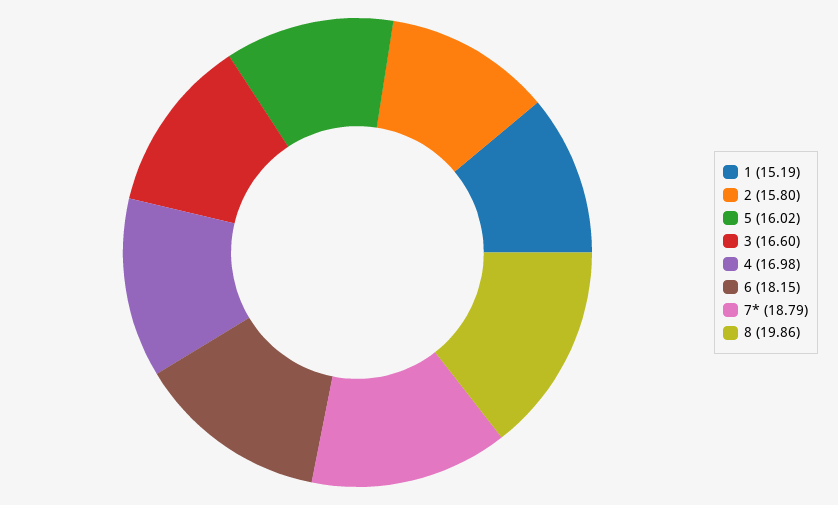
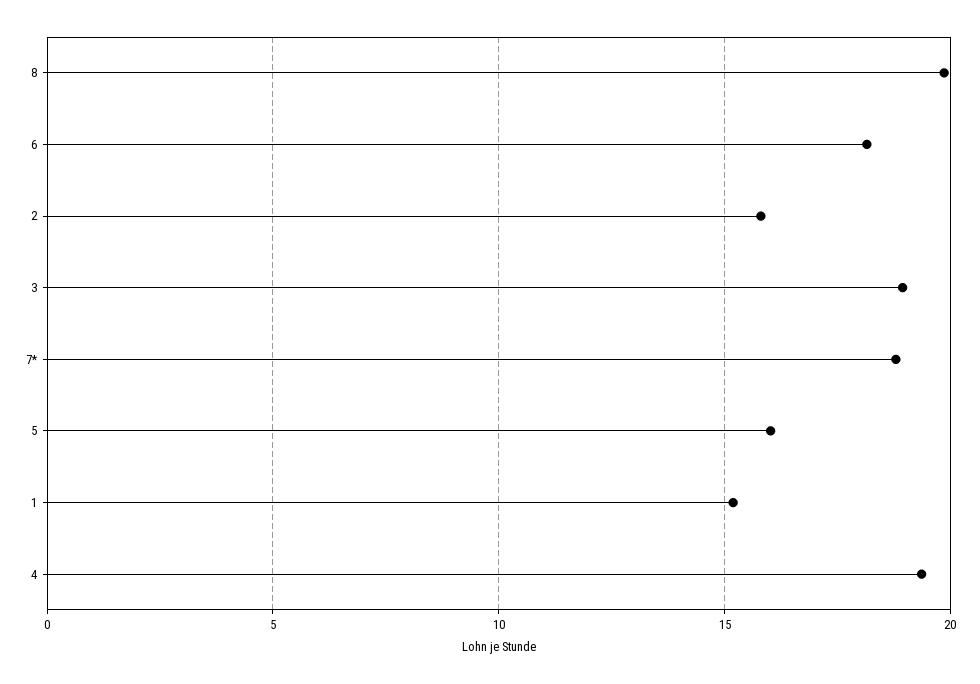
  {
    "1": 15.19,
    "2": 15.8,
    "5": 16.02,
-   "3": 16.6,
+   "3": 19,
-   "4": 16.98,
+   "4": 19.5,
    "6": 18.15,
    "7*": 18.79,
    "8": 19.86
  }

